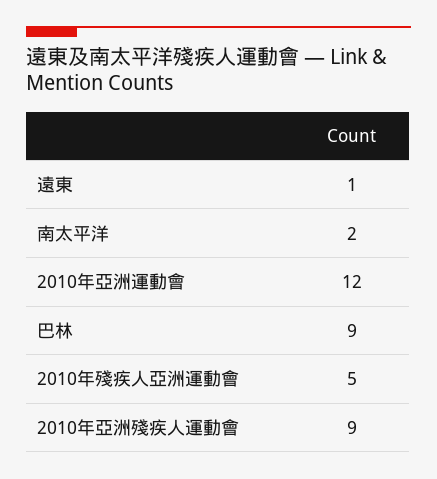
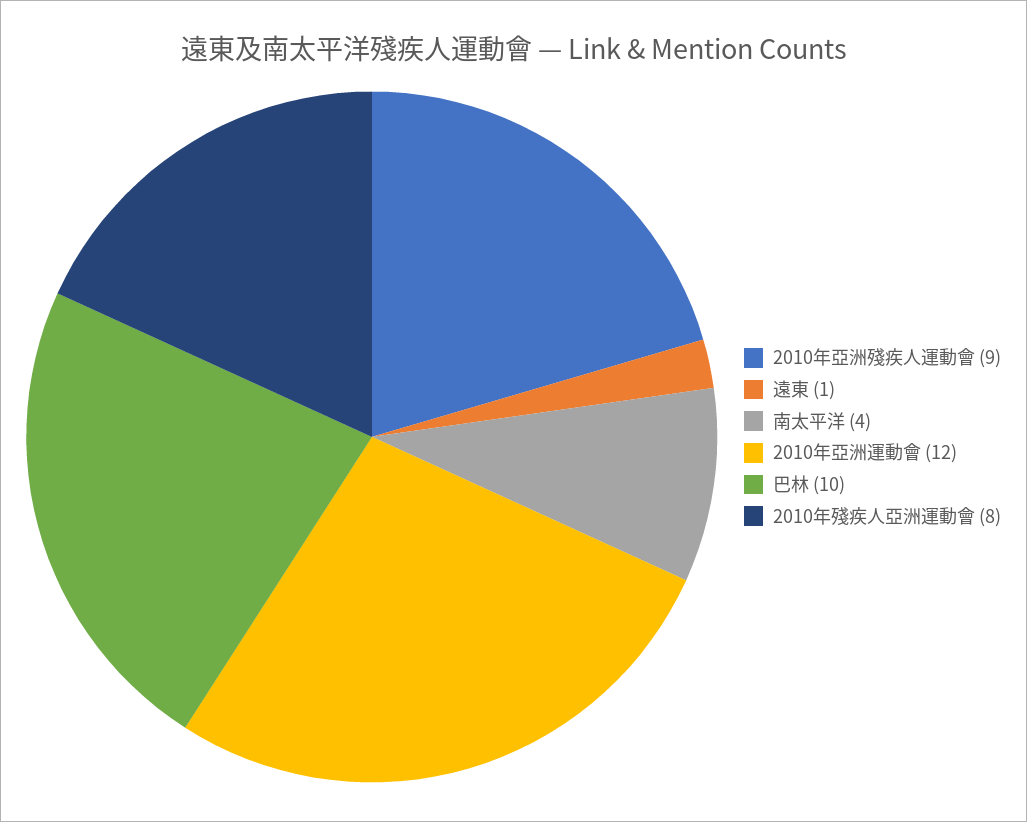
  {
    "遠東": 1,
-   "南太平洋": 2,
+   "南太平洋": 4,
    "2010年亞洲運動會": 12,
-   "巴林": 9,
+   "巴林": 10,
-   "2010年殘疾人亞洲運動會": 5,
+   "2010年殘疾人亞洲運動會": 8,
    "2010年亞洲殘疾人運動會": 9
  }

